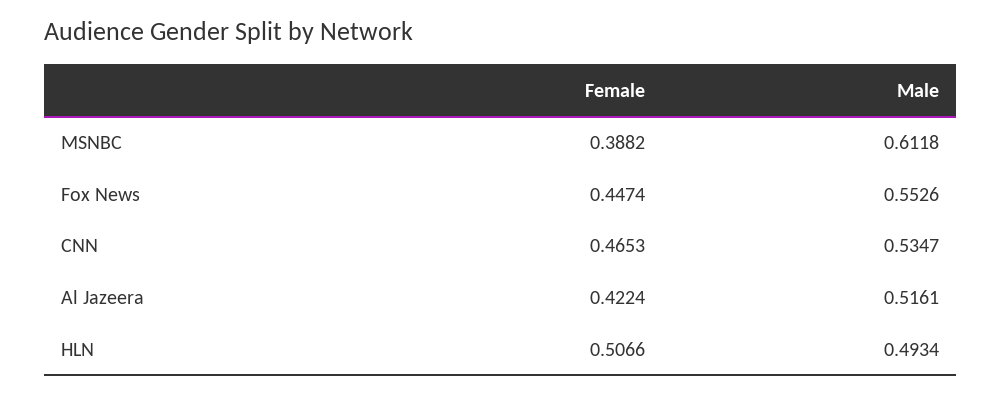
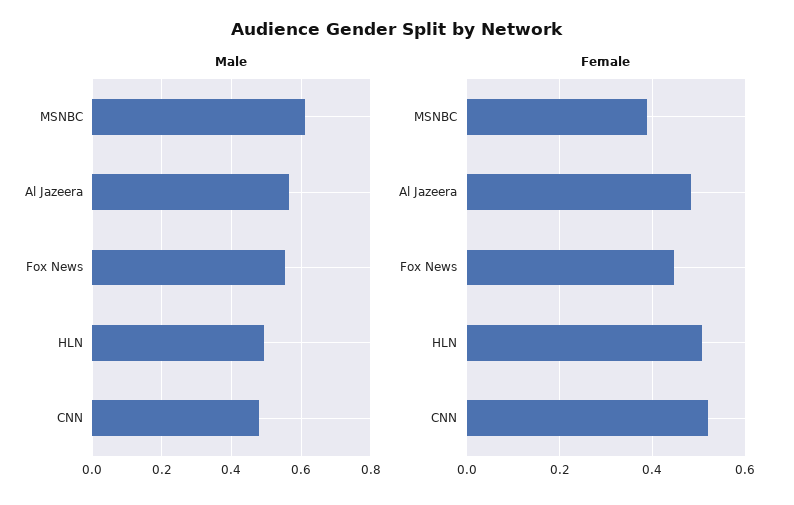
  {
    "Female": {
      "MSNBC": 0.3882,
      "Fox News": 0.4474,
-     "CNN": 0.4653,
+     "CNN": 0.52,
-     "Al Jazeera": 0.4224,
+     "Al Jazeera": 0.48,
      "HLN": 0.5066
    },
    "Male": {
      "MSNBC": 0.6118,
      "Fox News": 0.5526,
-     "CNN": 0.5347,
+     "CNN": 0.48,
-     "Al Jazeera": 0.5161,
+     "Al Jazeera": 0.56,
      "HLN": 0.4934
    }
  }

